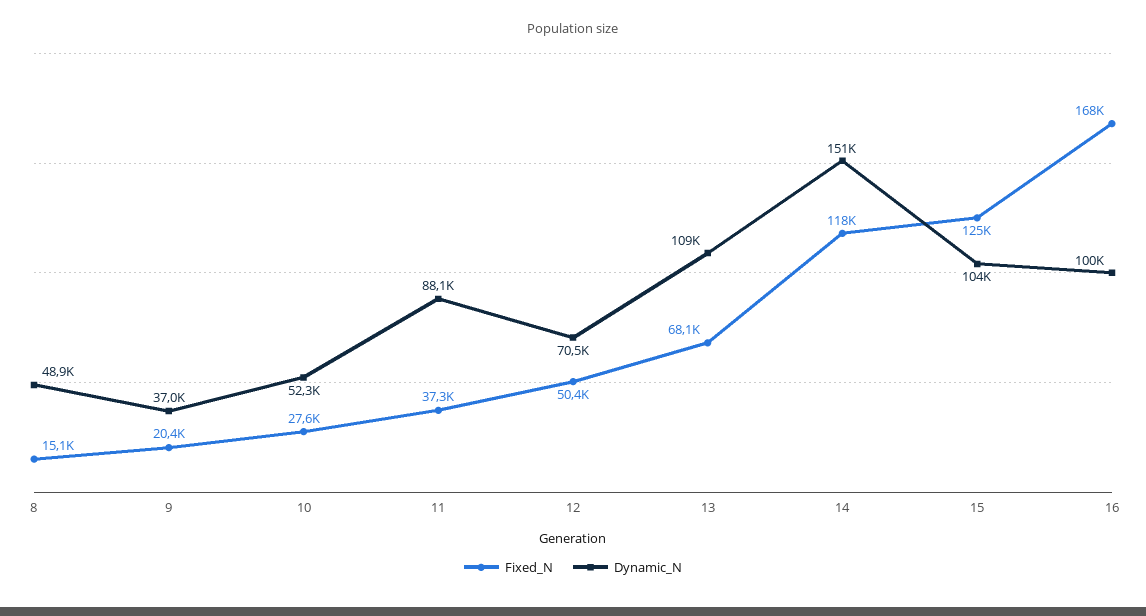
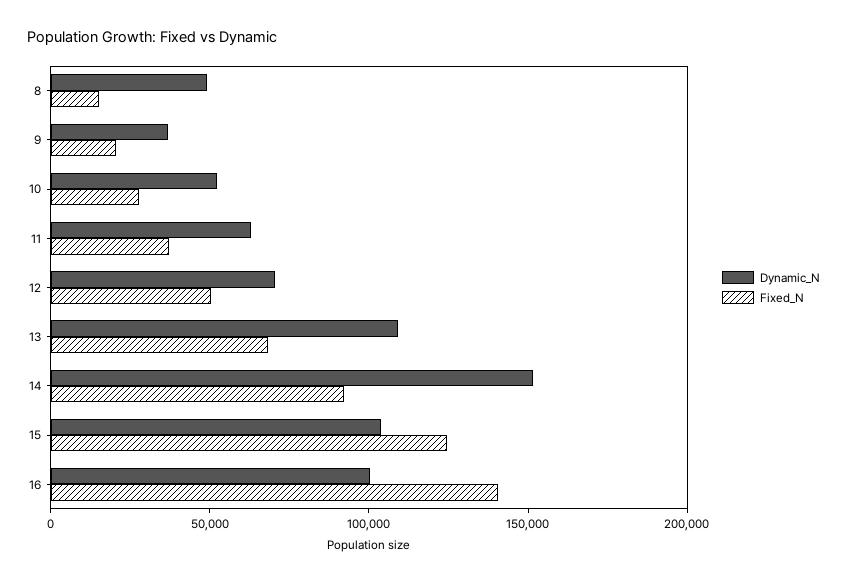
  {
    "Fixed_N": {
      "8": 15100,
      "9": 20400,
      "10": 27600,
      "11": 37300,
      "12": 50400,
      "13": 68100,
-     "14": 118000,
+     "14": 90000,
      "15": 125000,
-     "16": 168000
+     "16": 140000
    },
    "Dynamic_N": {
      "8": 48900,
      "9": 37000,
      "10": 52300,
-     "11": 88100,
+     "11": 60000,
      "12": 70500,
      "13": 109000,
      "14": 151000,
      "15": 104000,
      "16": 100000
    }
  }

